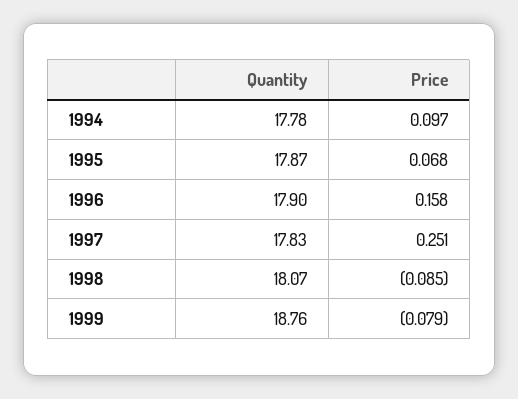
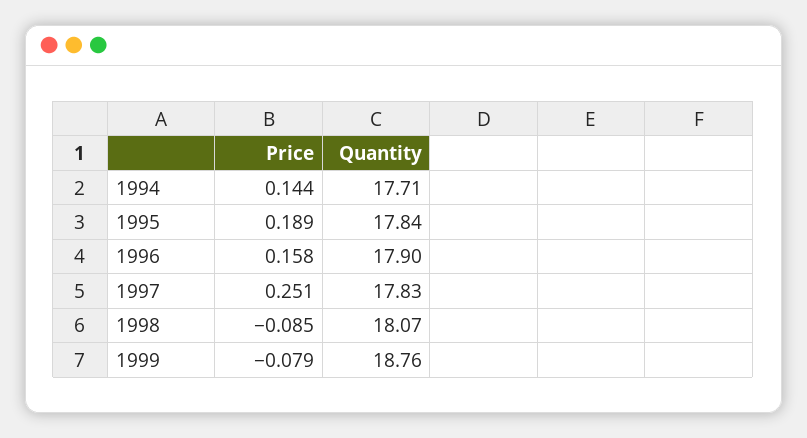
  {
    "Quantity": {
-     "1994": 17.78,
+     "1994": 17.71,
-     "1995": 17.87,
+     "1995": 17.84,
      "1996": 17.9,
      "1997": 17.83,
      "1998": 18.07,
      "1999": 18.76
    },
    "Price": {
-     "1994": 0.097,
+     "1994": 0.144,
-     "1995": 0.068,
+     "1995": 0.189,
      "1996": 0.158,
      "1997": 0.251,
      "1998": -0.085,
      "1999": -0.079
    }
  }

